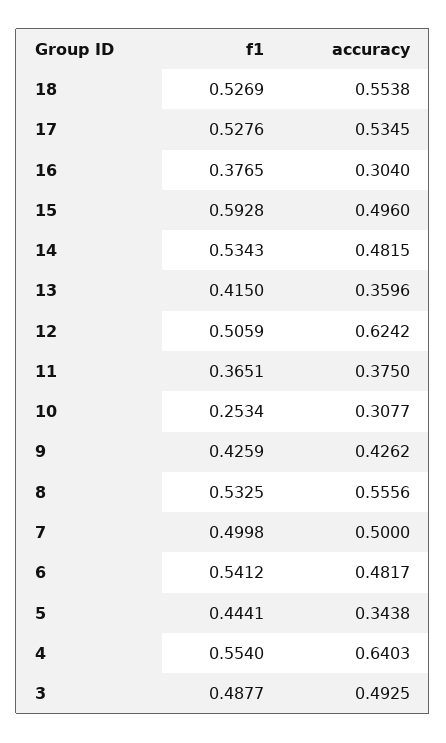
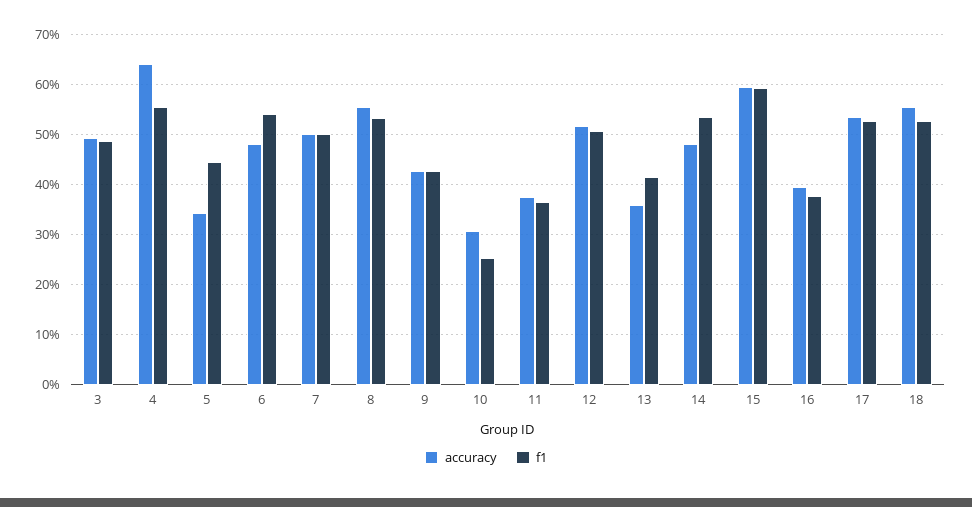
  {
    "f1": {
      "18": 0.5269,
      "17": 0.5276,
      "16": 0.3765,
      "15": 0.5928,
      "14": 0.5343,
      "13": 0.415,
      "12": 0.5059,
      "11": 0.3651,
      "10": 0.2534,
      "9": 0.4259,
      "8": 0.5325,
      "7": 0.4998,
      "6": 0.5412,
      "5": 0.4441,
      "4": 0.554,
      "3": 0.4877
    },
    "accuracy": {
      "18": 0.5538,
      "17": 0.5345,
-     "16": 0.304,
+     "16": 0.4,
-     "15": 0.496,
+     "15": 0.6,
      "14": 0.4815,
      "13": 0.3596,
-     "12": 0.6242,
+     "12": 0.52,
      "11": 0.375,
      "10": 0.3077,
      "9": 0.4262,
      "8": 0.5556,
      "7": 0.5,
      "6": 0.4817,
      "5": 0.3438,
      "4": 0.6403,
      "3": 0.4925
    }
  }

